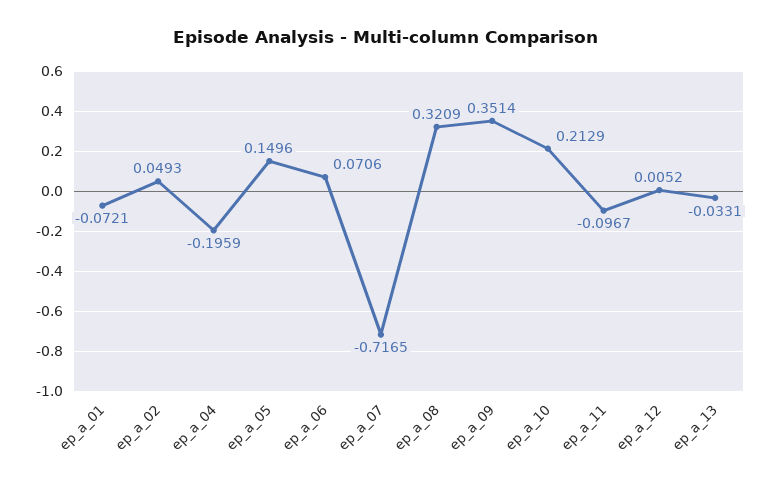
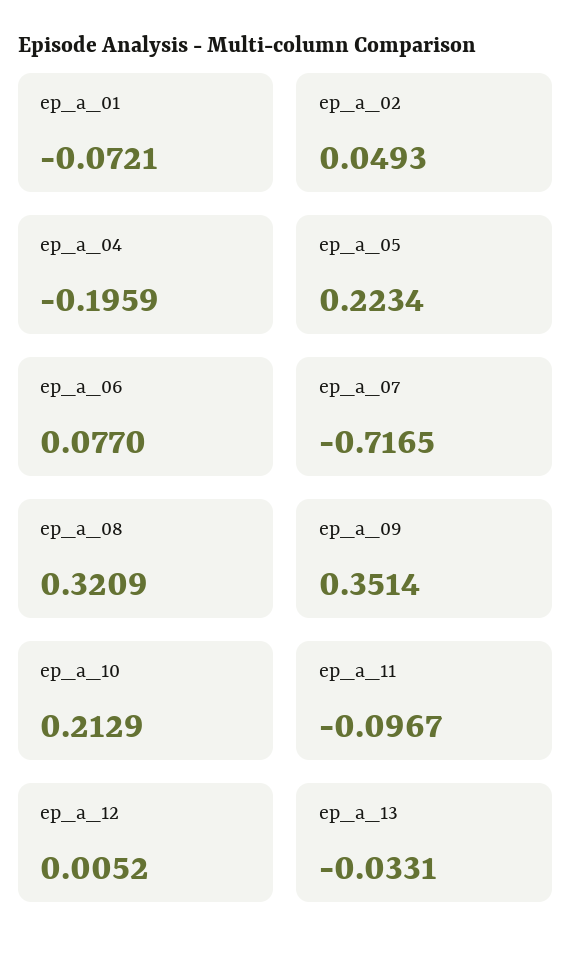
  {
    "ep_a_01": -0.0721,
    "ep_a_02": 0.0493,
    "ep_a_04": -0.1959,
-   "ep_a_05": 0.1496,
+   "ep_a_05": 0.2234,
-   "ep_a_06": 0.0706,
+   "ep_a_06": 0.077,
    "ep_a_07": -0.7165,
    "ep_a_08": 0.3209,
    "ep_a_09": 0.3514,
    "ep_a_10": 0.2129,
    "ep_a_11": -0.0967,
    "ep_a_12": 0.0052,
    "ep_a_13": -0.0331
  }

